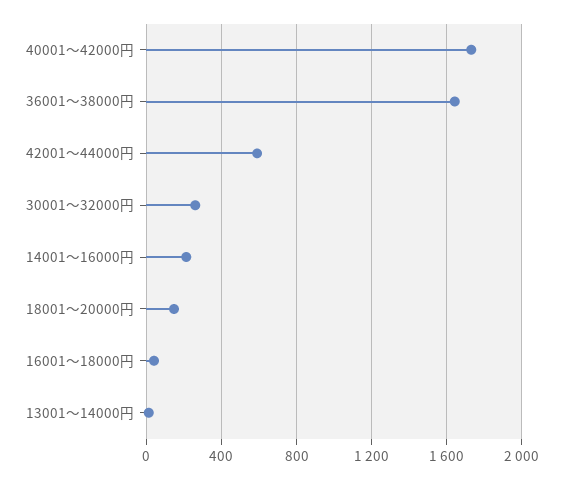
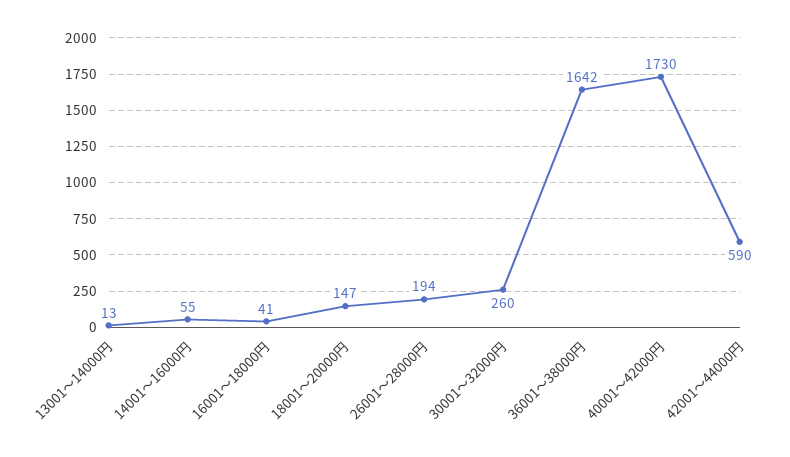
  {
    "40001～42000円": 1730,
    "36001～38000円": 1642,
    "42001～44000円": 590,
    "30001～32000円": 260,
-   "14001～16000円": 200,
+   "14001～16000円": 55,
    "18001～20000円": 147,
    "16001～18000円": 41,
-   "13001～14000円": 13
+   "13001～14000円": 13,
+   "26001～28000円": 194
  }

